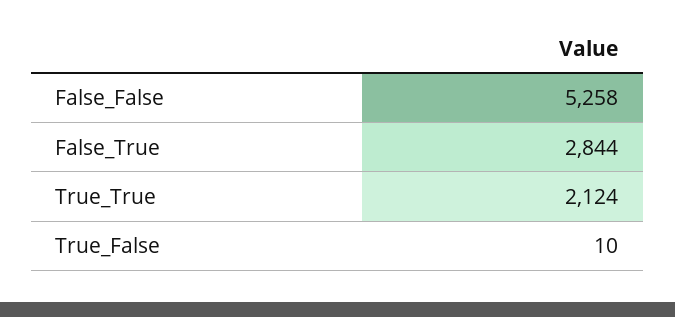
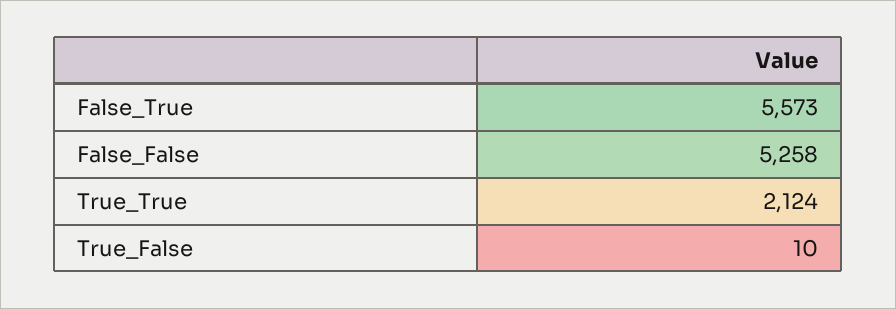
  {
    "False_False": 5258,
-   "False_True": 2844,
+   "False_True": 5573,
    "True_True": 2124,
    "True_False": 10
  }

